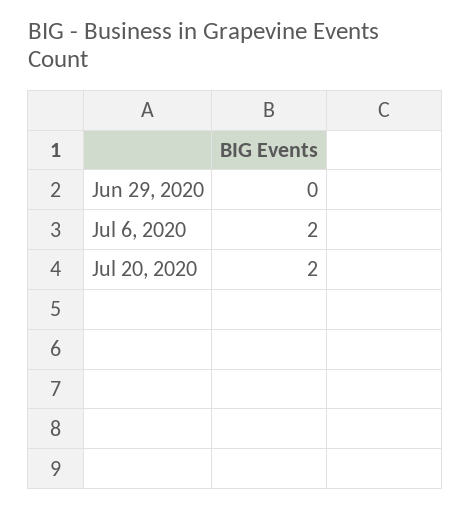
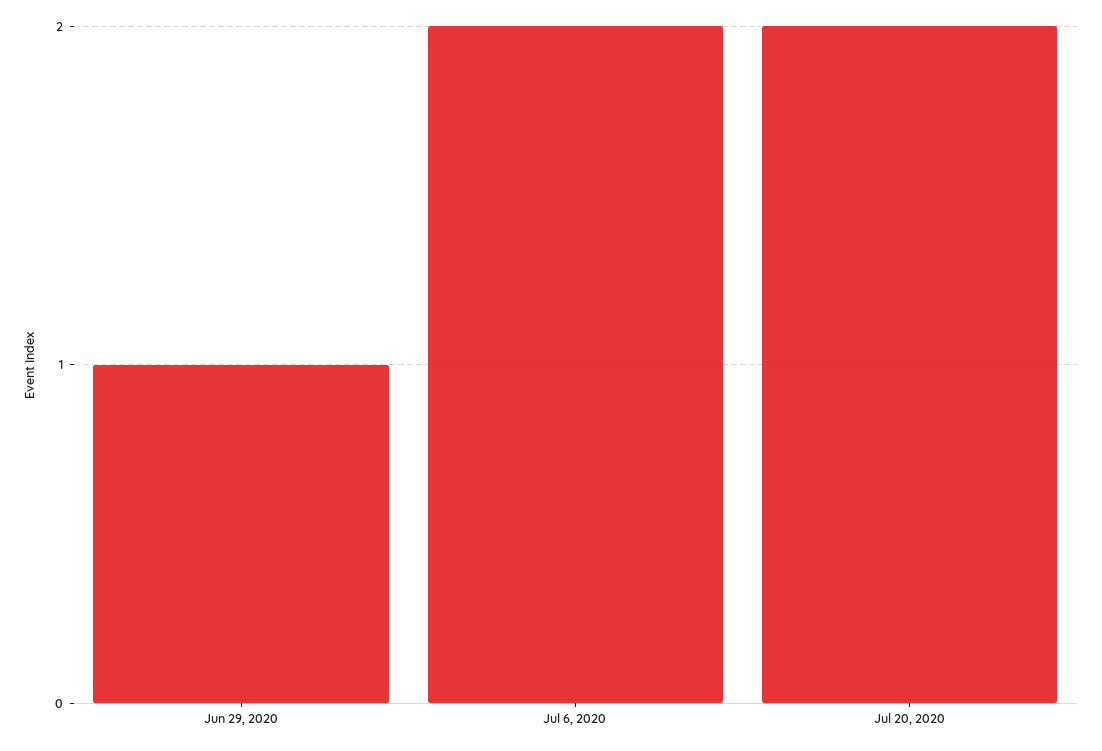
  {
-   "Jun 29, 2020": 0,
+   "Jun 29, 2020": 1,
    "Jul 6, 2020": 2,
    "Jul 20, 2020": 2
  }

